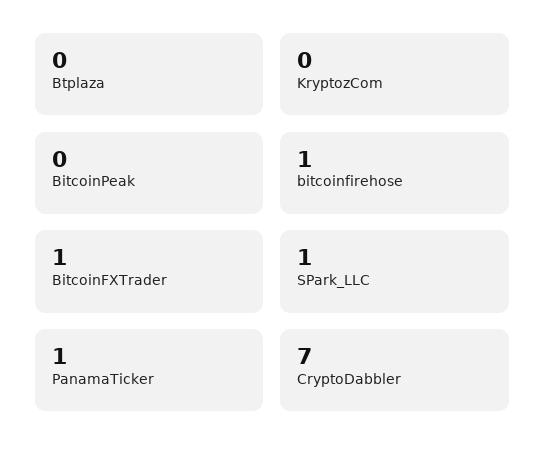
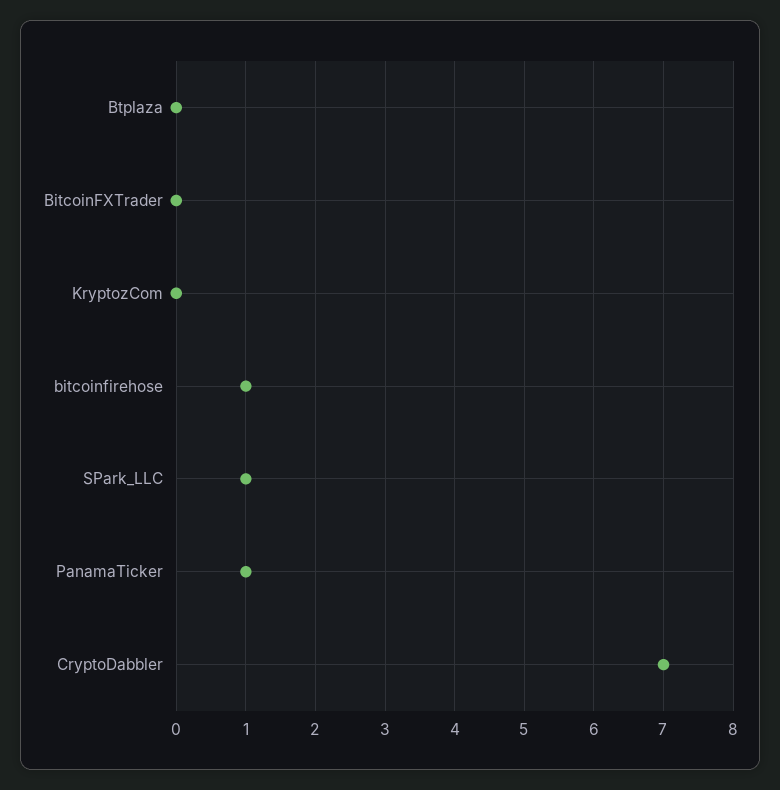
  {
    "Btplaza": 0,
    "KryptozCom": 0,
-   "BitcoinPeak": 0,
    "bitcoinfirehose": 1,
-   "BitcoinFXTrader": 1,
+   "BitcoinFXTrader": 0,
    "SPark_LLC": 1,
    "PanamaTicker": 1,
    "CryptoDabbler": 7
  }

